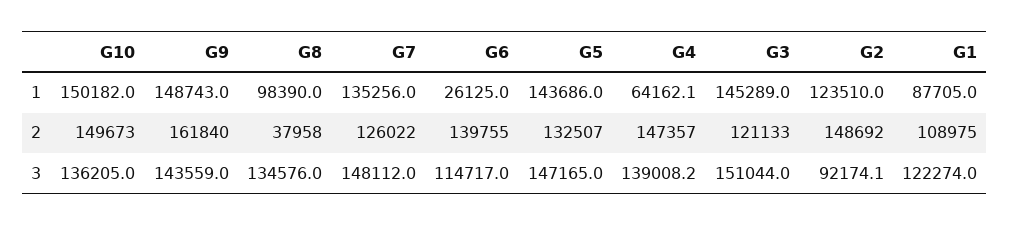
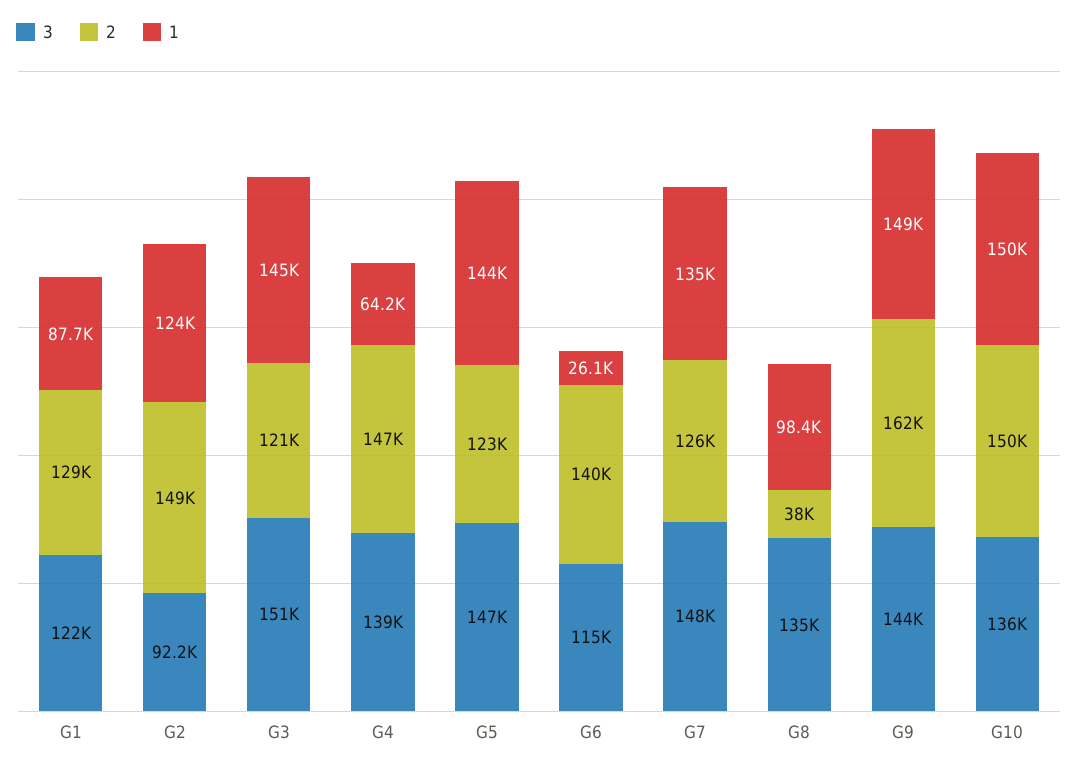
  {
    "1": {
      "G10": 150182,
      "G9": 148743,
      "G8": 98390,
      "G7": 135256,
      "G6": 26125,
      "G5": 143686,
      "G4": 64162.1,
      "G3": 145289,
      "G2": 123510,
      "G1": 87705
    },
    "2": {
      "G10": 149673,
      "G9": 161840,
      "G8": 37958,
      "G7": 126022,
      "G6": 139755,
-     "G5": 132507,
+     "G5": 123000,
      "G4": 147357,
      "G3": 121133,
      "G2": 148692,
-     "G1": 108975
+     "G1": 129000
    },
    "3": {
      "G10": 136205,
      "G9": 143559,
      "G8": 134576,
      "G7": 148112,
      "G6": 114717,
      "G5": 147165,
      "G4": 139008.2,
      "G3": 151044,
      "G2": 92174.1,
      "G1": 122274
    }
  }

